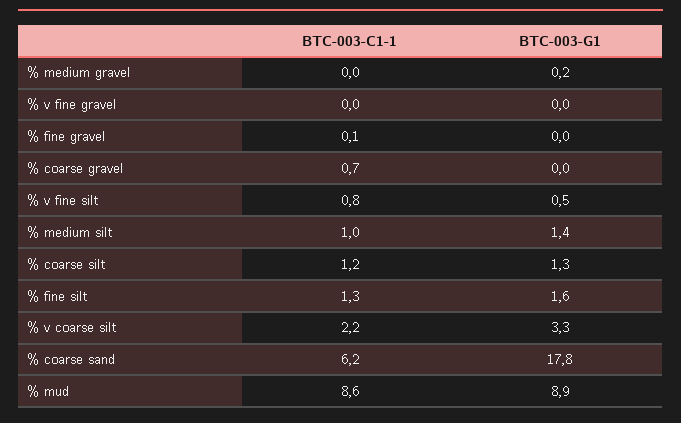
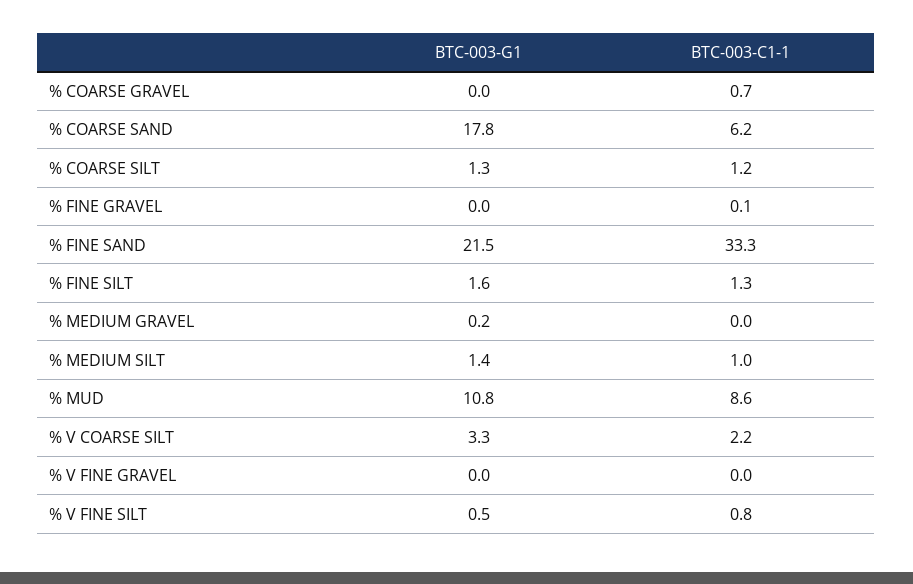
  {
    "BTC-003-C1-1": {
      "% medium gravel": 0,
      "% v fine gravel": 0,
      "% fine gravel": 0.1,
      "% coarse gravel": 0.7,
      "% v fine silt": 0.8,
      "% medium silt": 1,
      "% coarse silt": 1.2,
      "% fine silt": 1.3,
      "% v coarse silt": 2.2,
      "% coarse sand": 6.2,
-     "% mud": 8.6
+     "% mud": 8.6,
+     "% FINE SAND": 33.3
    },
    "BTC-003-G1": {
      "% medium gravel": 0.2,
      "% v fine gravel": 0,
      "% fine gravel": 0,
      "% coarse gravel": 0,
      "% v fine silt": 0.5,
      "% medium silt": 1.4,
      "% coarse silt": 1.3,
      "% fine silt": 1.6,
      "% v coarse silt": 3.3,
      "% coarse sand": 17.8,
-     "% mud": 8.9
+     "% mud": 10.8,
+     "% FINE SAND": 21.5
    }
  }

